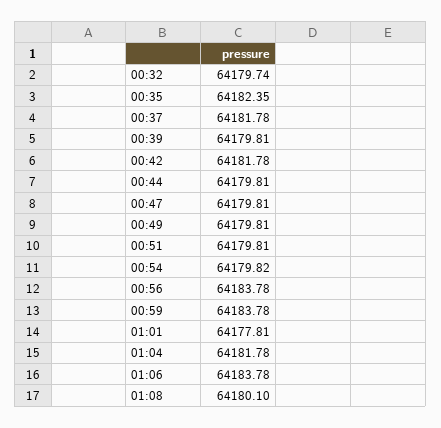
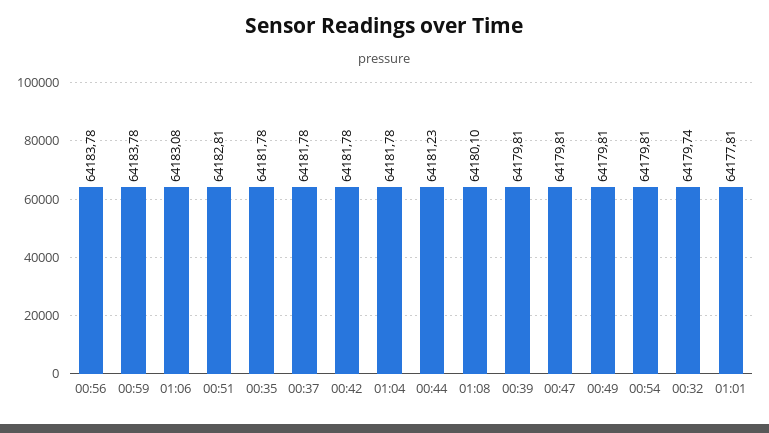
  {
    "00:32": 64179.74,
-   "00:35": 64182.35,
+   "00:35": 64181.78,
    "00:37": 64181.78,
    "00:39": 64179.81,
    "00:42": 64181.78,
-   "00:44": 64179.81,
+   "00:44": 64181.23,
    "00:47": 64179.81,
    "00:49": 64179.81,
-   "00:51": 64179.81,
+   "00:51": 64182.81,
-   "00:54": 64179.82,
+   "00:54": 64179.81,
    "00:56": 64183.78,
    "00:59": 64183.78,
    "01:01": 64177.81,
    "01:04": 64181.78,
-   "01:06": 64183.78,
+   "01:06": 64183.08,
    "01:08": 64180.1
  }

